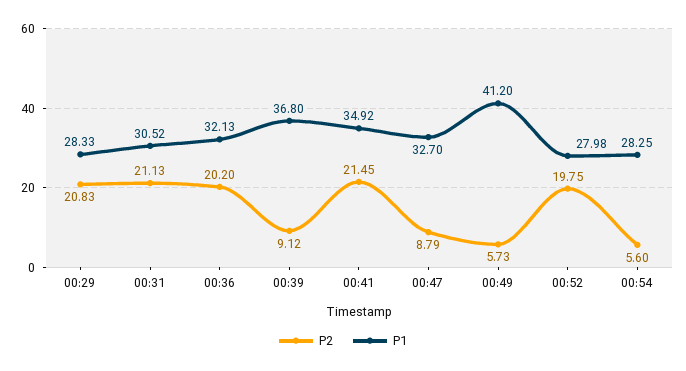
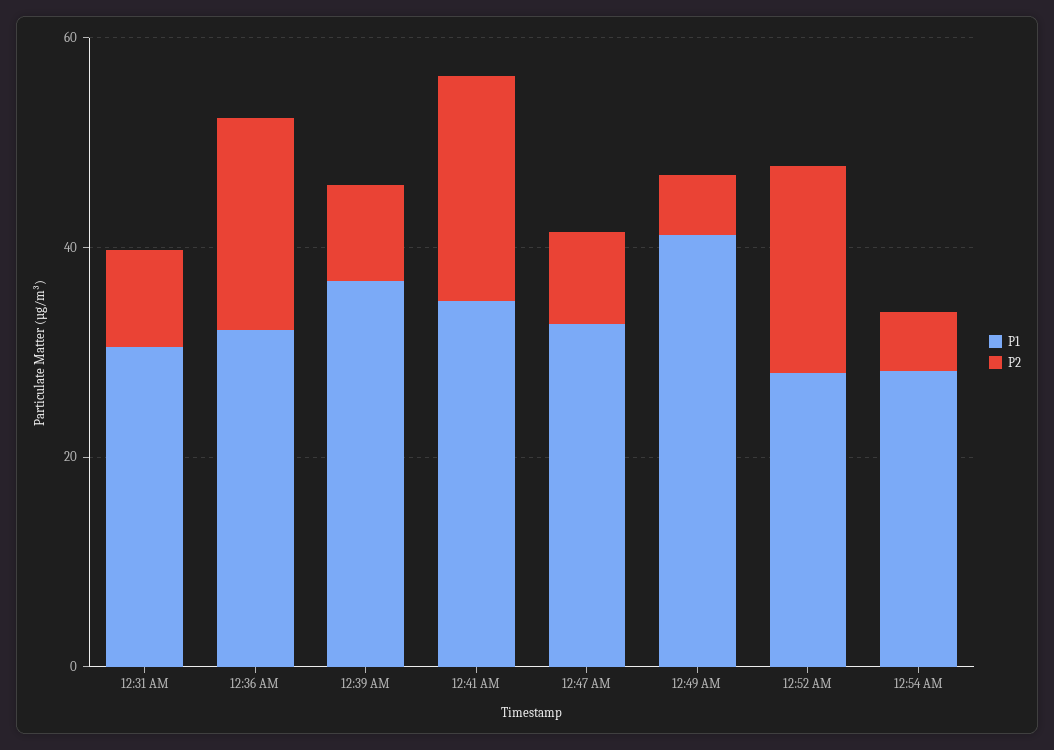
  {
    "P2": {
-     "00:29": 20.83,
-     "00:31": 21.13,
+     "00:31": 10,
      "00:36": 20.2,
      "00:39": 9.12,
      "00:41": 21.45,
      "00:47": 8.79,
      "00:49": 5.73,
      "00:52": 19.75,
      "00:54": 5.6
    },
    "P1": {
-     "00:29": 28.33,
      "00:31": 30.52,
      "00:36": 32.13,
      "00:39": 36.8,
      "00:41": 34.92,
      "00:47": 32.7,
      "00:49": 41.2,
      "00:52": 27.98,
      "00:54": 28.25
    }
  }

